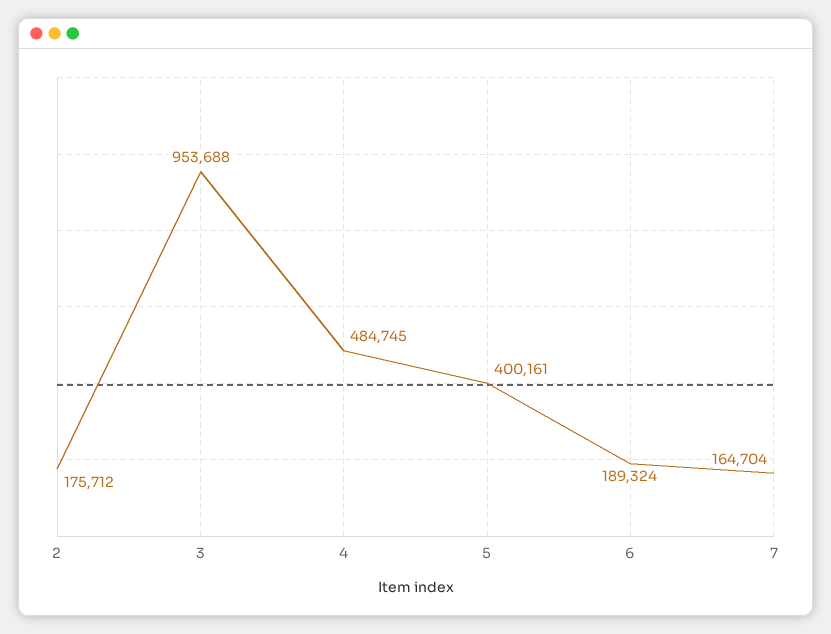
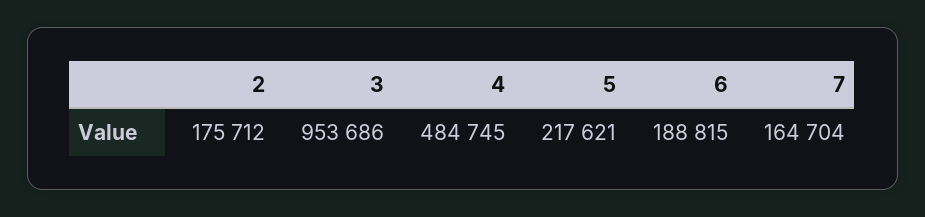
  {
    "2": 175712,
-   "3": 953688,
+   "3": 953686,
    "4": 484745,
-   "5": 400161,
+   "5": 217621,
-   "6": 189324,
+   "6": 188815,
    "7": 164704
  }

